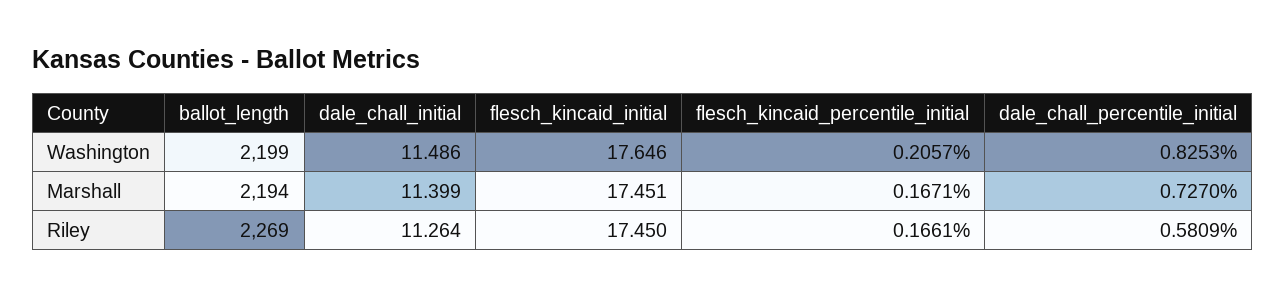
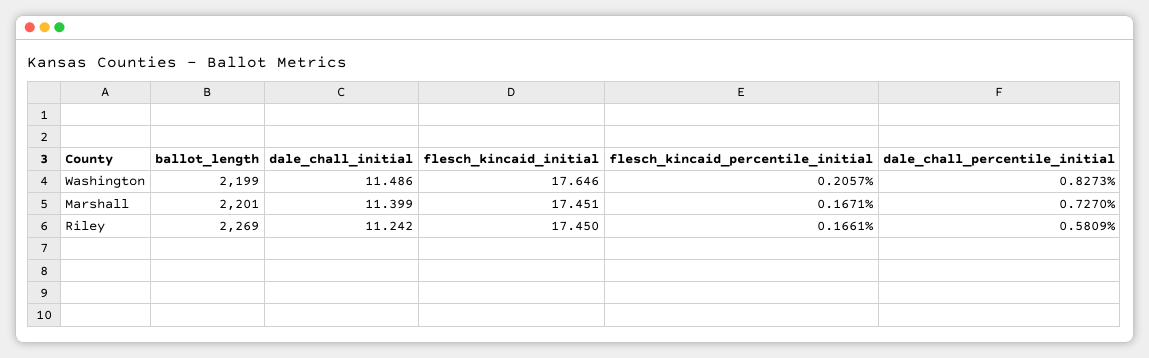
  {
    "ballot_length": {
      "Washington": 2199,
-     "Marshall": 2194,
+     "Marshall": 2201,
      "Riley": 2269
    },
    "dale_chall_initial": {
      "Washington": 11.486,
      "Marshall": 11.399,
-     "Riley": 11.264
+     "Riley": 11.242
    },
    "flesch_kincaid_initial": {
      "Washington": 17.646,
      "Marshall": 17.451,
      "Riley": 17.45
    },
    "flesch_kincaid_percentile_initial": {
      "Washington": 0.2057,
      "Marshall": 0.1671,
      "Riley": 0.1661
    },
    "dale_chall_percentile_initial": {
-     "Washington": 0.8253,
+     "Washington": 0.8273,
      "Marshall": 0.727,
      "Riley": 0.5809
    }
  }

